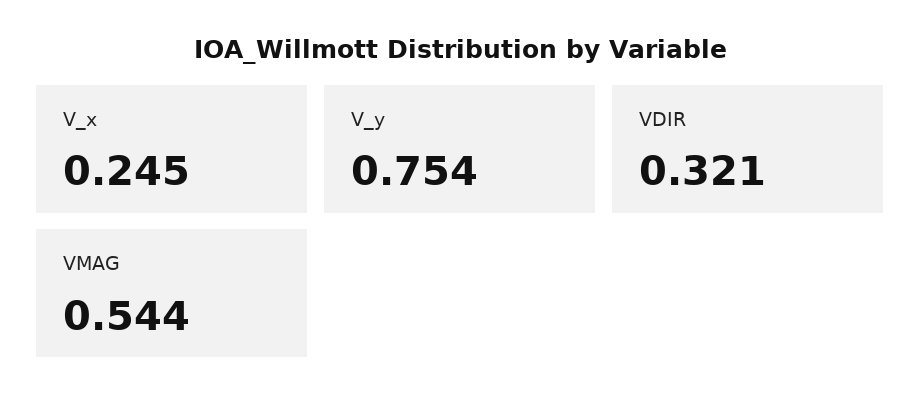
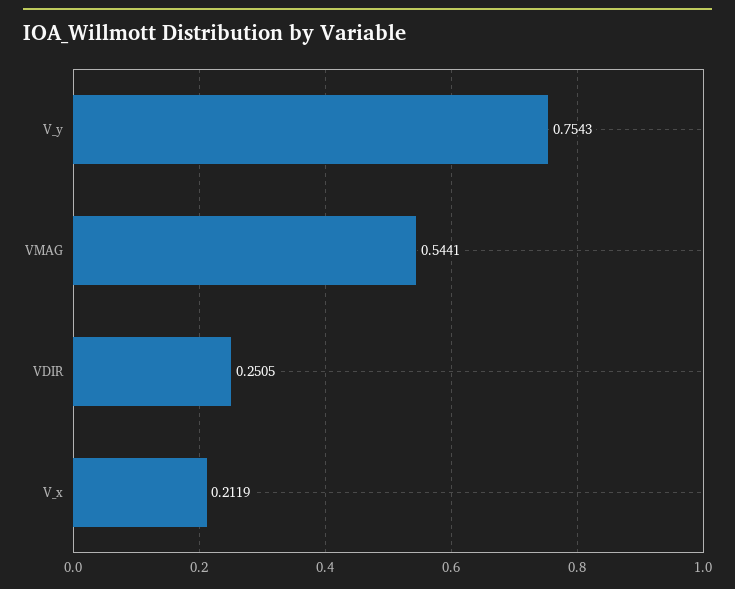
  {
-   "V_x": 0.245,
+   "V_x": 0.2119,
    "V_y": 0.7543,
-   "VDIR": 0.321,
+   "VDIR": 0.2505,
    "VMAG": 0.5441
  }

